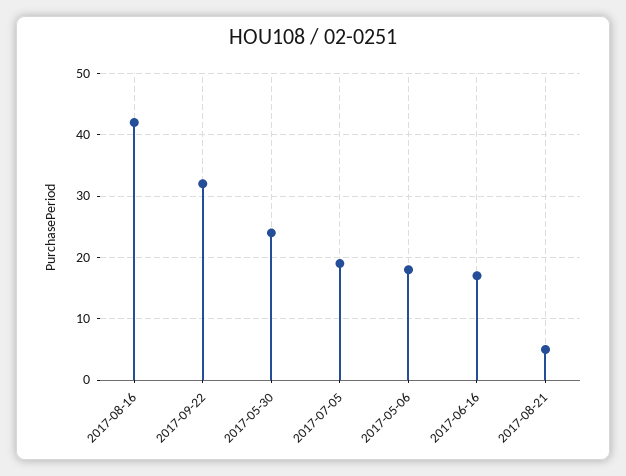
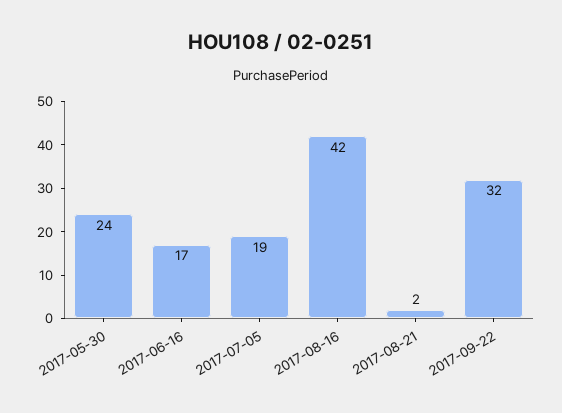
  {
    "2017-08-16": 42,
    "2017-09-22": 32,
    "2017-05-30": 24,
    "2017-07-05": 19,
-   "2017-05-06": 18,
    "2017-06-16": 17,
-   "2017-08-21": 5
+   "2017-08-21": 2
  }

